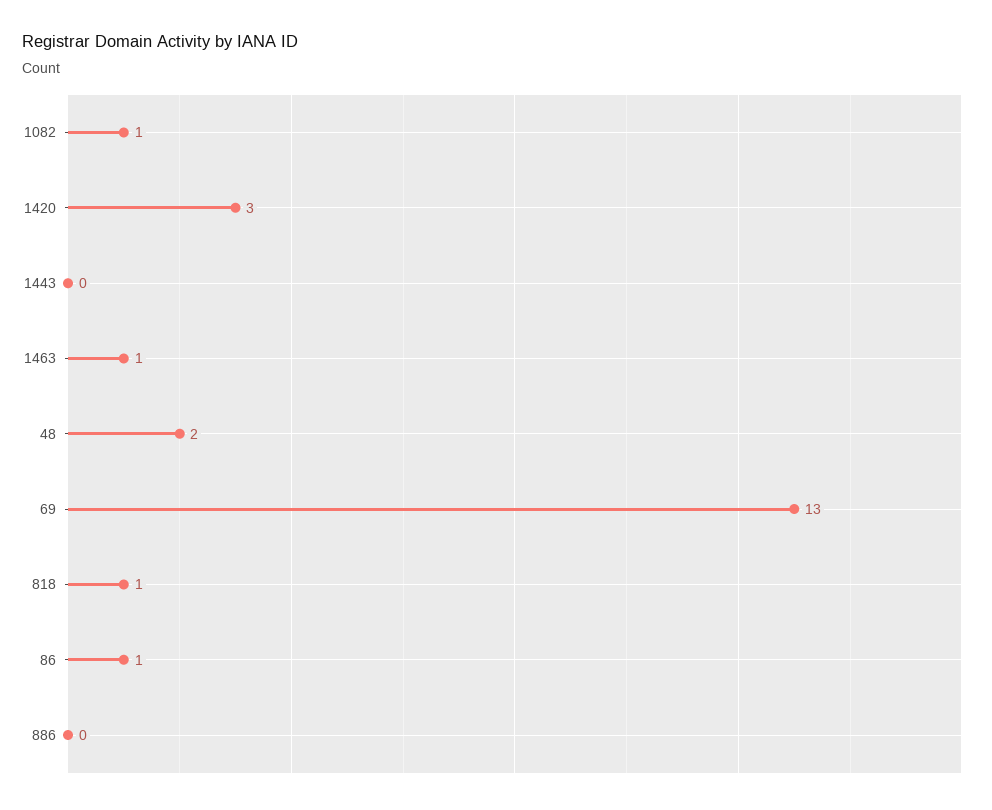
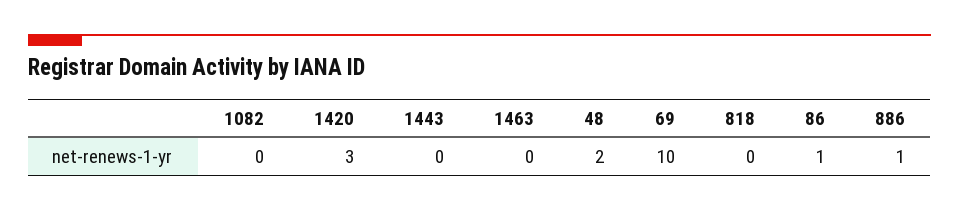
  {
-   "1082": 1,
+   "1082": 0,
    "1420": 3,
    "1443": 0,
-   "1463": 1,
+   "1463": 0,
    "48": 2,
-   "69": 13,
+   "69": 10,
-   "818": 1,
+   "818": 0,
    "86": 1,
-   "886": 0
+   "886": 1
  }

